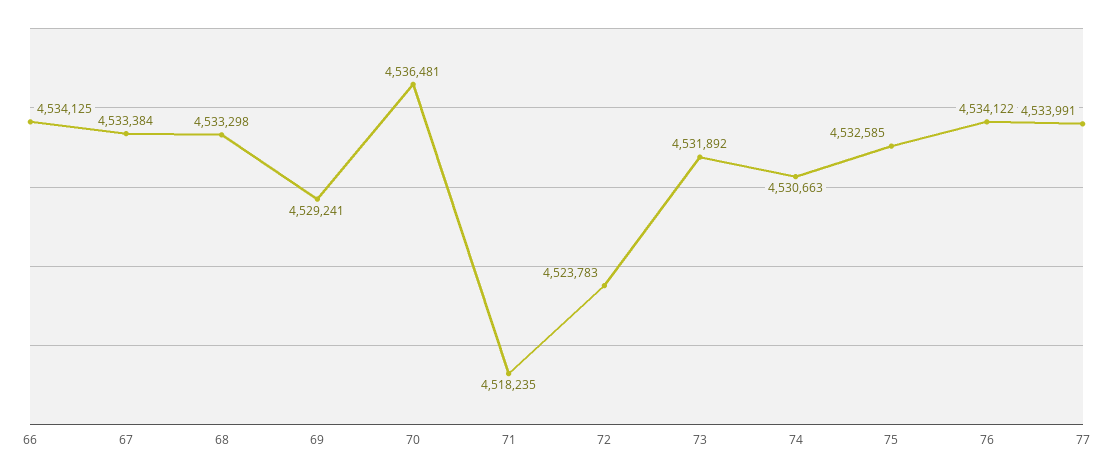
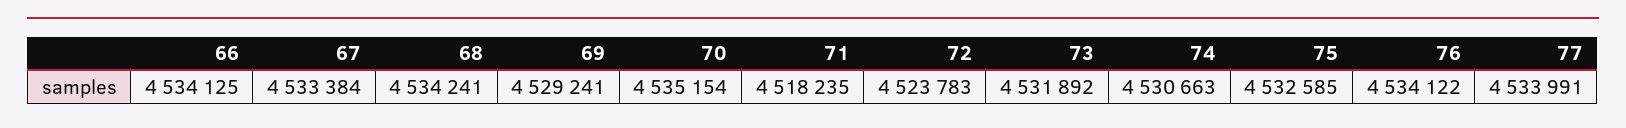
  {
    "66": 4534125,
    "67": 4533384,
-   "68": 4533298,
+   "68": 4534241,
    "69": 4529241,
-   "70": 4536481,
+   "70": 4535154,
    "71": 4518235,
    "72": 4523783,
    "73": 4531892,
    "74": 4530663,
    "75": 4532585,
    "76": 4534122,
    "77": 4533991
  }

